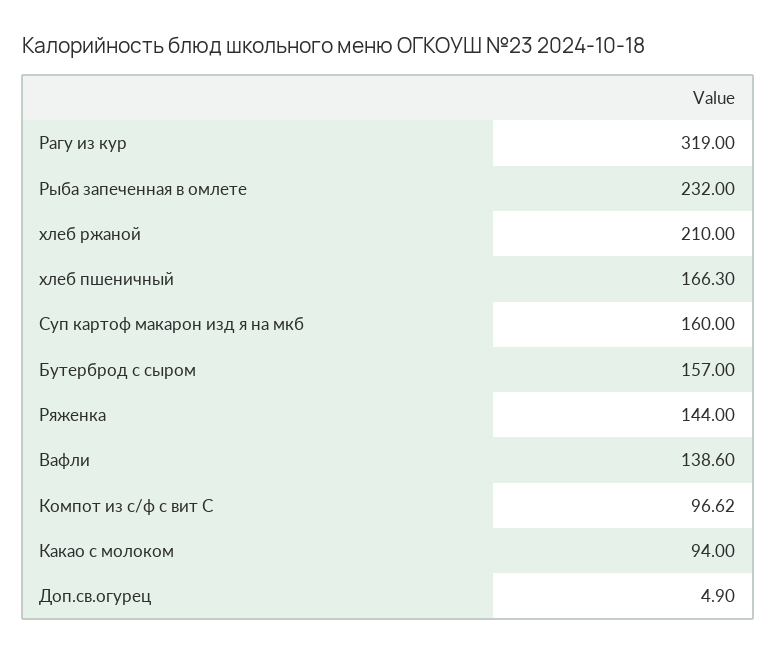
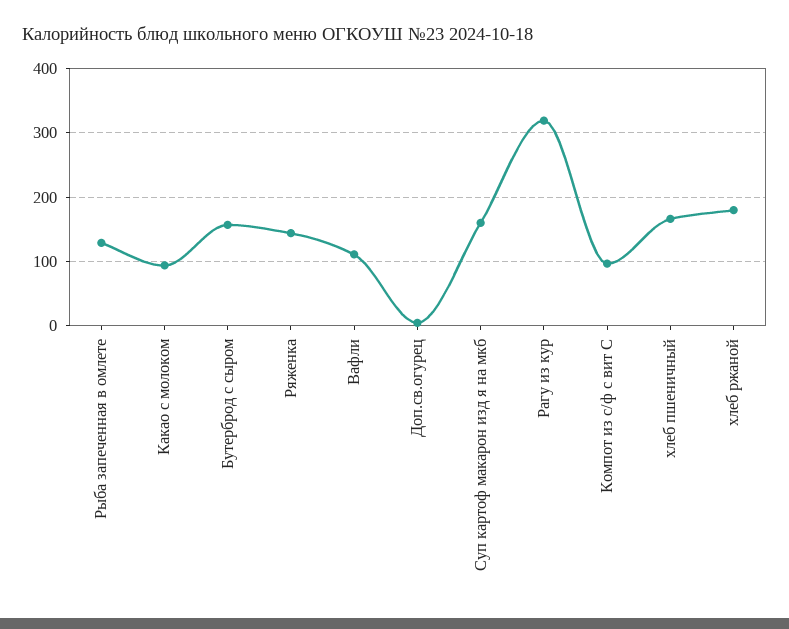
  {
    "Рагу из кур": 319,
-   "Рыба запеченная в омлете": 232,
+   "Рыба запеченная в омлете": 130,
-   "хлеб ржаной": 210,
+   "хлеб ржаной": 180,
    "хлеб пшеничный": 166.3,
    "Суп картоф макарон изд я на мкб": 160,
    "Бутерброд с сыром": 157,
    "Ряженка": 144,
-   "Вафли": 138.6,
+   "Вафли": 110,
    "Компот из с/ф с вит С": 96.62,
    "Какао с молоком": 94,
    "Доп.св.огурец": 4.9
  }

